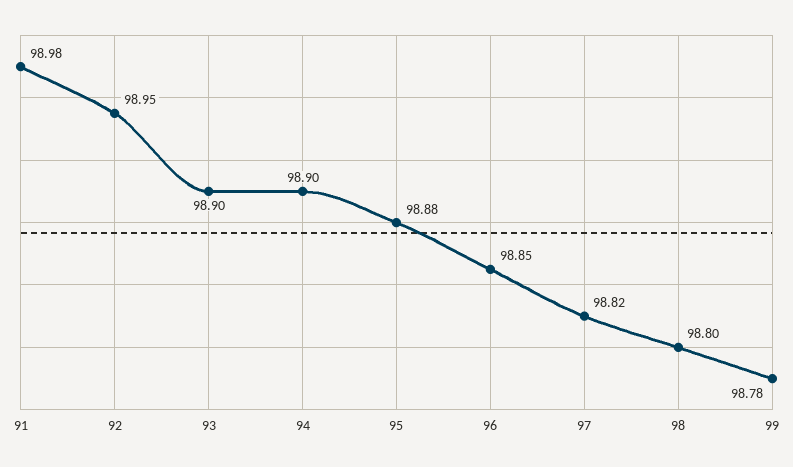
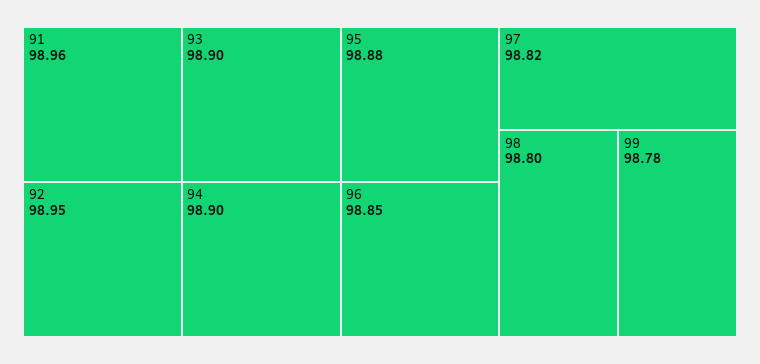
  {
-   "91": 98.98,
+   "91": 98.96,
    "92": 98.95,
    "93": 98.9,
    "94": 98.9,
    "95": 98.88,
    "96": 98.85,
    "97": 98.82,
    "98": 98.8,
    "99": 98.78
  }

